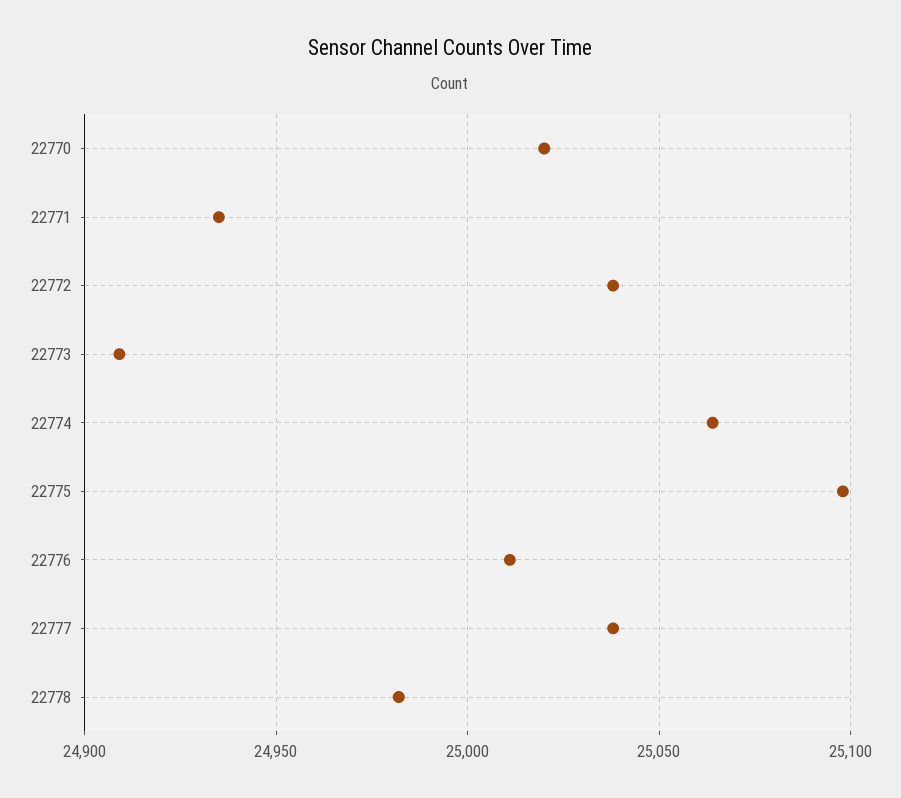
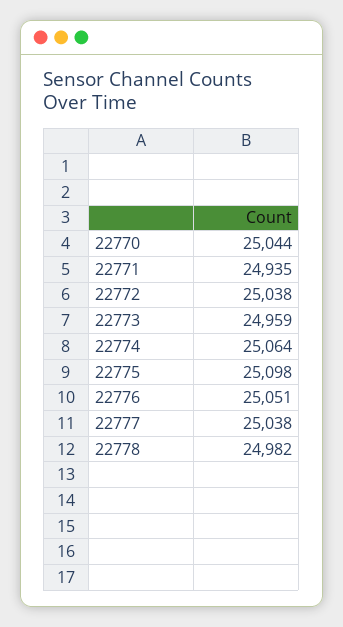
  {
-   "22770": 25020,
+   "22770": 25044,
    "22771": 24935,
    "22772": 25038,
-   "22773": 24910,
+   "22773": 24959,
    "22774": 25064,
    "22775": 25098,
-   "22776": 25010,
+   "22776": 25051,
    "22777": 25038,
    "22778": 24982
  }

